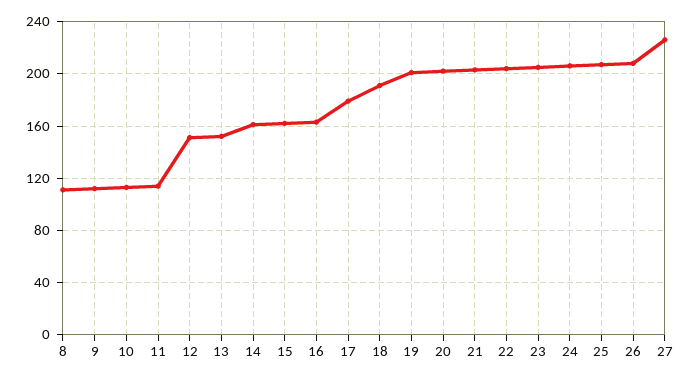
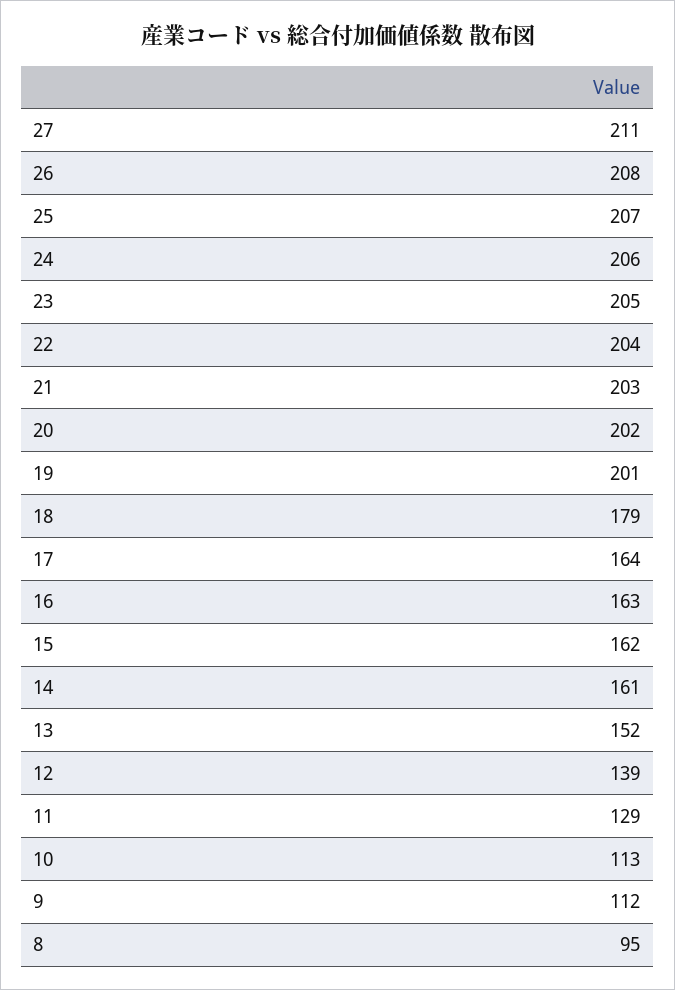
  {
-   "8": 110,
+   "8": 95,
    "9": 112,
    "10": 113,
-   "11": 115,
+   "11": 129,
-   "12": 150,
+   "12": 139,
    "13": 152,
    "14": 161,
    "15": 162,
    "16": 163,
-   "17": 180,
+   "17": 164,
-   "18": 190,
+   "18": 179,
    "19": 201,
    "20": 202,
    "21": 203,
    "22": 204,
    "23": 205,
    "24": 206,
    "25": 207,
    "26": 208,
-   "27": 225
+   "27": 211
  }

